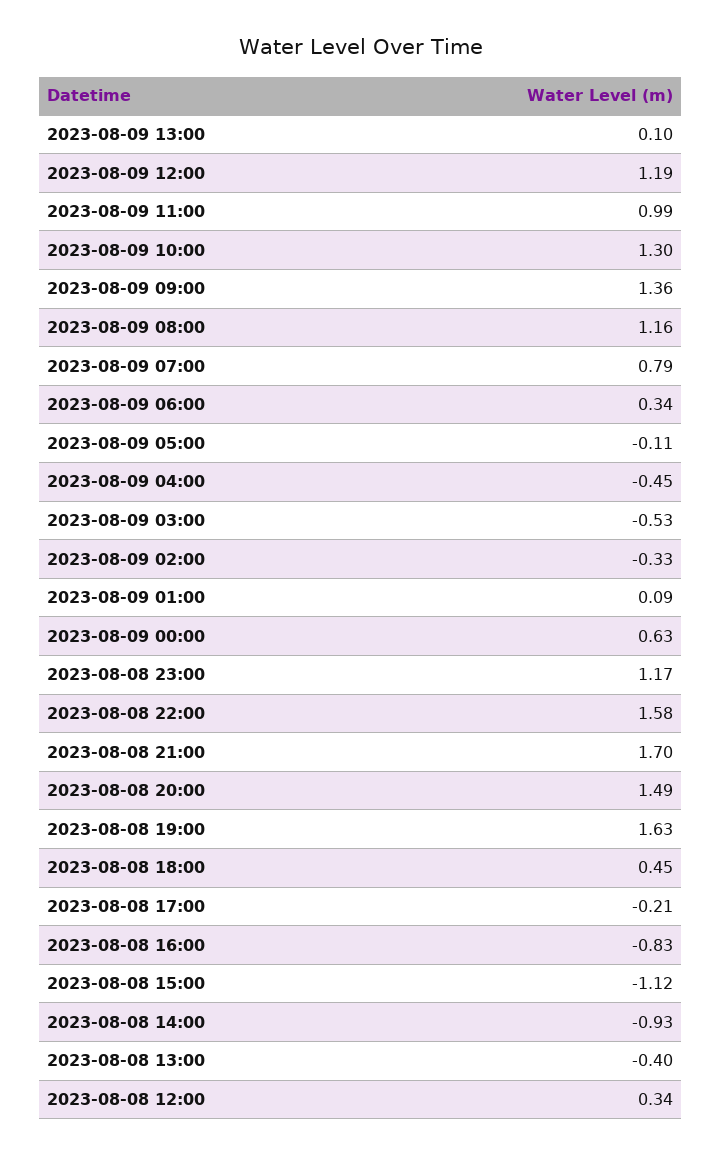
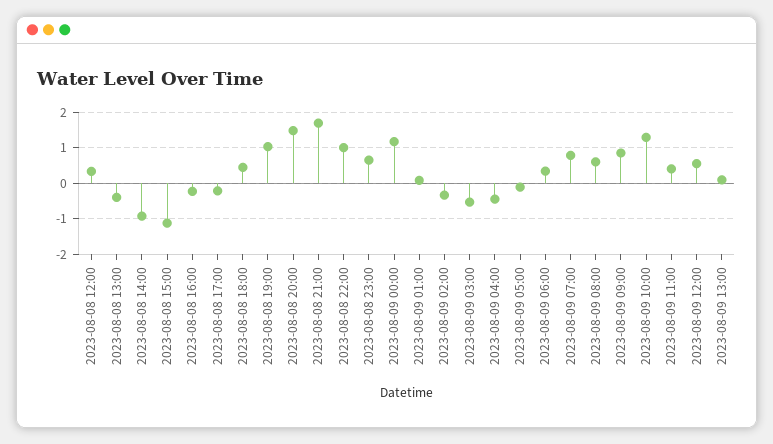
  {
    "2023-08-09 13:00": 0.1,
-   "2023-08-09 12:00": 1.19,
+   "2023-08-09 12:00": 0.6,
-   "2023-08-09 11:00": 0.99,
+   "2023-08-09 11:00": 0.4,
    "2023-08-09 10:00": 1.3,
-   "2023-08-09 09:00": 1.36,
+   "2023-08-09 09:00": 0.8,
-   "2023-08-09 08:00": 1.16,
+   "2023-08-09 08:00": 0.6,
    "2023-08-09 07:00": 0.79,
    "2023-08-09 06:00": 0.34,
    "2023-08-09 05:00": -0.11,
    "2023-08-09 04:00": -0.45,
    "2023-08-09 03:00": -0.53,
    "2023-08-09 02:00": -0.33,
    "2023-08-09 01:00": 0.09,
-   "2023-08-09 00:00": 0.63,
+   "2023-08-09 00:00": 1.2,
-   "2023-08-08 23:00": 1.17,
+   "2023-08-08 23:00": 0.6,
-   "2023-08-08 22:00": 1.58,
+   "2023-08-08 22:00": 1,
    "2023-08-08 21:00": 1.7,
    "2023-08-08 20:00": 1.49,
-   "2023-08-08 19:00": 1.63,
+   "2023-08-08 19:00": 1,
    "2023-08-08 18:00": 0.45,
    "2023-08-08 17:00": -0.21,
-   "2023-08-08 16:00": -0.83,
+   "2023-08-08 16:00": -0.2,
    "2023-08-08 15:00": -1.12,
    "2023-08-08 14:00": -0.93,
    "2023-08-08 13:00": -0.4,
    "2023-08-08 12:00": 0.34
  }

